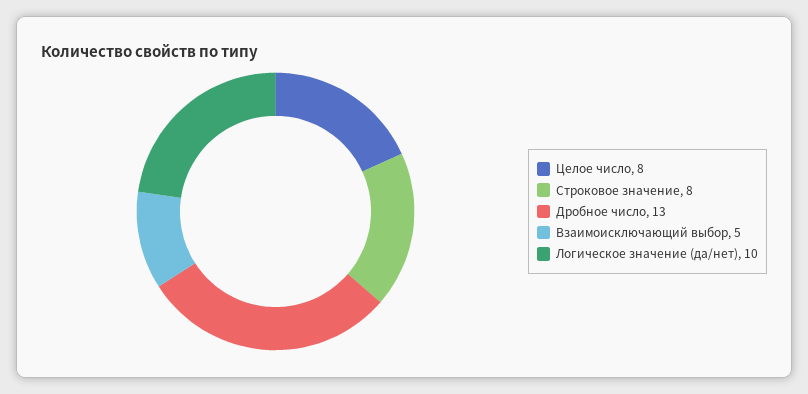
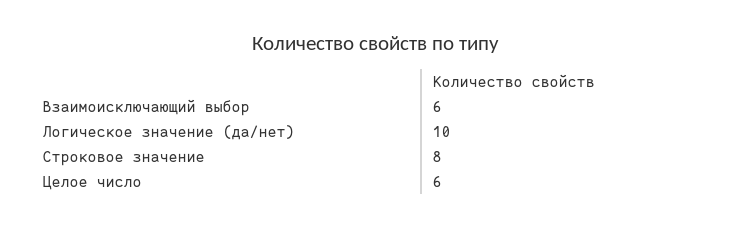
  {
-   "Целое число": 8,
+   "Целое число": 6,
    "Строковое значение": 8,
-   "Дробное число": 13,
-   "Взаимоисключающий выбор": 5,
+   "Взаимоисключающий выбор": 6,
    "Логическое значение (да/нет)": 10
  }

